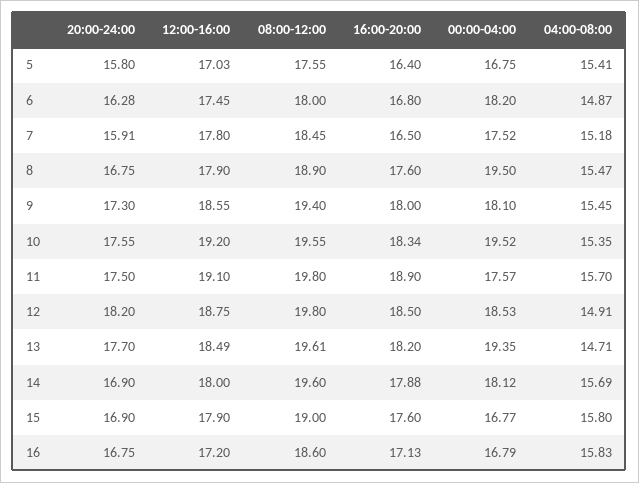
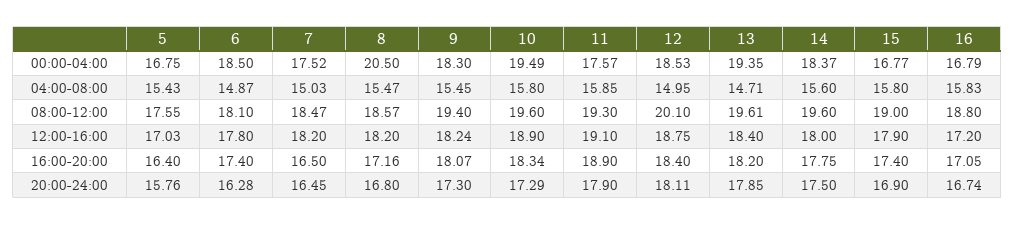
  {
    "20:00-24:00": {
-     "5": 15.8,
+     "5": 15.76,
      "6": 16.28,
-     "7": 15.91,
+     "7": 16.45,
-     "8": 16.75,
+     "8": 16.8,
      "9": 17.3,
-     "10": 17.55,
+     "10": 17.29,
-     "11": 17.5,
+     "11": 17.9,
-     "12": 18.2,
+     "12": 18.11,
-     "13": 17.7,
+     "13": 17.85,
-     "14": 16.9,
+     "14": 17.5,
      "15": 16.9,
-     "16": 16.75
+     "16": 16.74
    },
    "12:00-16:00": {
      "5": 17.03,
-     "6": 17.45,
+     "6": 17.8,
-     "7": 17.8,
+     "7": 18.2,
-     "8": 17.9,
+     "8": 18.2,
-     "9": 18.55,
+     "9": 18.24,
-     "10": 19.2,
+     "10": 18.9,
      "11": 19.1,
      "12": 18.75,
-     "13": 18.49,
+     "13": 18.4,
      "14": 18,
      "15": 17.9,
      "16": 17.2
    },
    "08:00-12:00": {
      "5": 17.55,
-     "6": 18,
+     "6": 18.1,
-     "7": 18.45,
+     "7": 18.47,
-     "8": 18.9,
+     "8": 18.57,
      "9": 19.4,
-     "10": 19.55,
+     "10": 19.6,
-     "11": 19.8,
+     "11": 19.3,
-     "12": 19.8,
+     "12": 20.1,
      "13": 19.61,
      "14": 19.6,
      "15": 19,
-     "16": 18.6
+     "16": 18.8
    },
    "16:00-20:00": {
      "5": 16.4,
-     "6": 16.8,
+     "6": 17.4,
      "7": 16.5,
-     "8": 17.6,
+     "8": 17.16,
-     "9": 18,
+     "9": 18.07,
      "10": 18.34,
      "11": 18.9,
-     "12": 18.5,
+     "12": 18.4,
      "13": 18.2,
-     "14": 17.88,
+     "14": 17.75,
-     "15": 17.6,
+     "15": 17.4,
-     "16": 17.13
+     "16": 17.05
    },
    "00:00-04:00": {
      "5": 16.75,
-     "6": 18.2,
+     "6": 18.5,
      "7": 17.52,
-     "8": 19.5,
+     "8": 20.5,
-     "9": 18.1,
+     "9": 18.3,
-     "10": 19.52,
+     "10": 19.49,
      "11": 17.57,
      "12": 18.53,
      "13": 19.35,
-     "14": 18.12,
+     "14": 18.37,
      "15": 16.77,
      "16": 16.79
    },
    "04:00-08:00": {
-     "5": 15.41,
+     "5": 15.43,
      "6": 14.87,
-     "7": 15.18,
+     "7": 15.03,
      "8": 15.47,
      "9": 15.45,
-     "10": 15.35,
+     "10": 15.8,
-     "11": 15.7,
+     "11": 15.85,
-     "12": 14.91,
+     "12": 14.95,
      "13": 14.71,
-     "14": 15.69,
+     "14": 15.6,
      "15": 15.8,
      "16": 15.83
    }
  }

